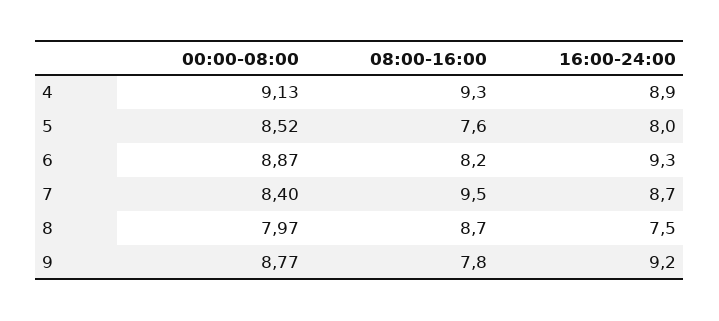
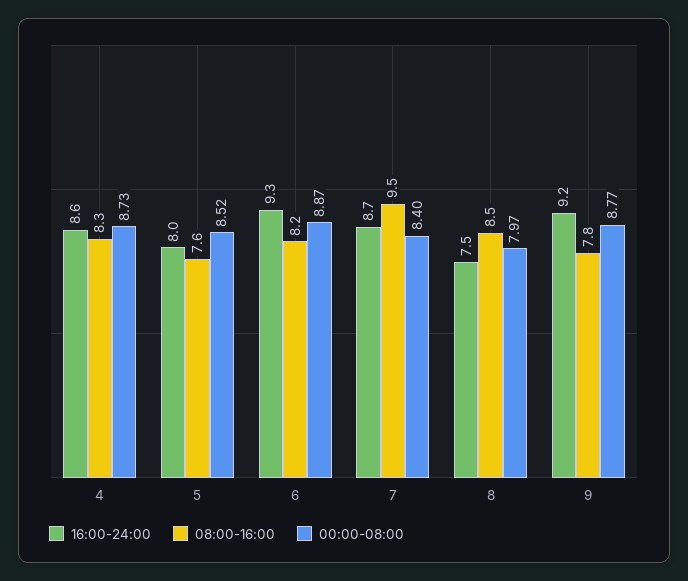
  {
    "00:00-08:00": {
-     "4": 9.13,
+     "4": 8.73,
      "5": 8.52,
      "6": 8.87,
      "7": 8.4,
      "8": 7.97,
      "9": 8.77
    },
    "08:00-16:00": {
-     "4": 9.3,
+     "4": 8.3,
      "5": 7.6,
      "6": 8.2,
      "7": 9.5,
-     "8": 8.7,
+     "8": 8.5,
      "9": 7.8
    },
    "16:00-24:00": {
-     "4": 8.9,
+     "4": 8.6,
      "5": 8,
      "6": 9.3,
      "7": 8.7,
      "8": 7.5,
      "9": 9.2
    }
  }

